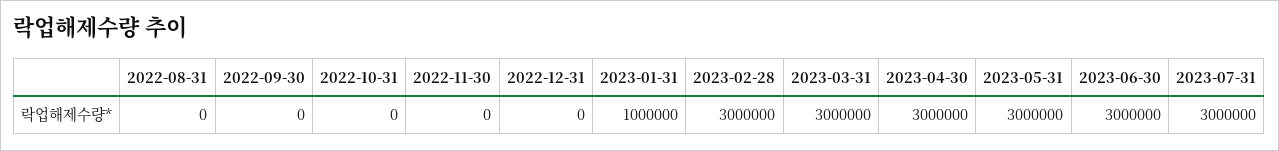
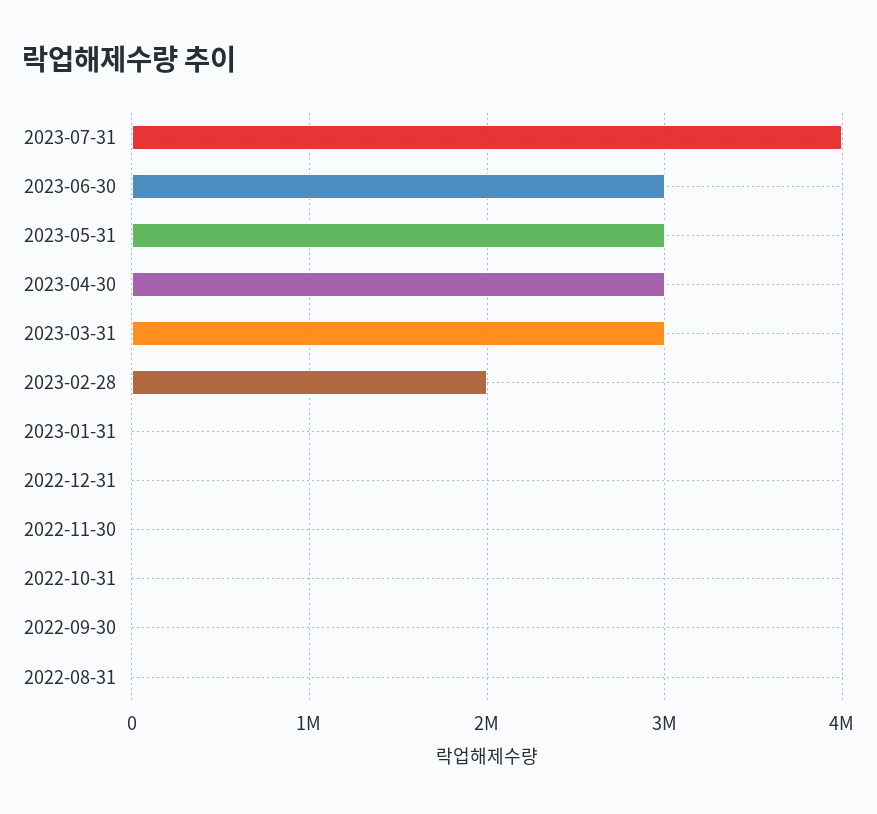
  {
    "2022-08-31": 0,
    "2022-09-30": 0,
    "2022-10-31": 0,
    "2022-11-30": 0,
    "2022-12-31": 0,
-   "2023-01-31": 1000000,
+   "2023-01-31": 0,
-   "2023-02-28": 3000000,
+   "2023-02-28": 2000000,
    "2023-03-31": 3000000,
    "2023-04-30": 3000000,
    "2023-05-31": 3000000,
    "2023-06-30": 3000000,
-   "2023-07-31": 3000000
+   "2023-07-31": 4000000
  }

